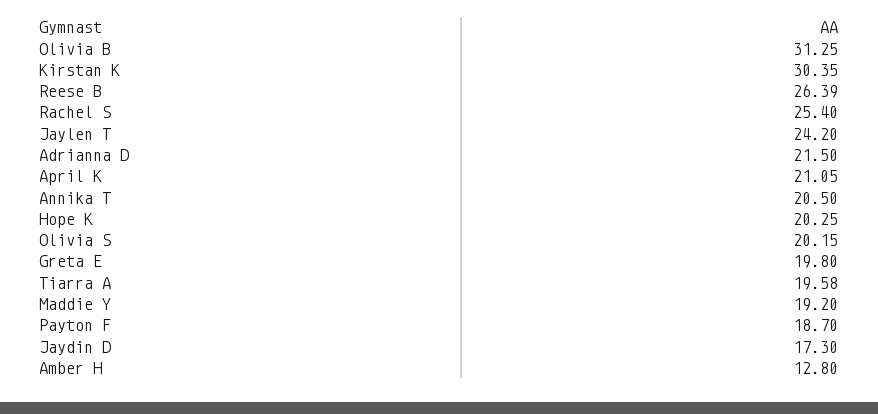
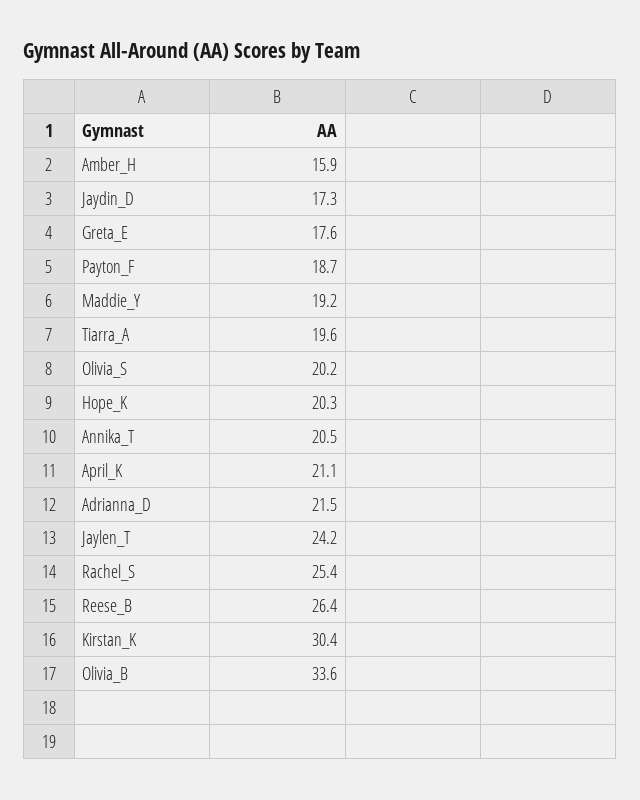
  {
-   "Olivia B": 31.25,
+   "Olivia B": 33.6,
    "Kirstan K": 30.35,
    "Reese B": 26.39,
    "Rachel S": 25.4,
    "Jaylen T": 24.2,
    "Adrianna D": 21.5,
    "April K": 21.05,
    "Annika T": 20.5,
    "Hope K": 20.25,
    "Olivia S": 20.15,
-   "Greta E": 19.8,
+   "Greta E": 17.6,
    "Tiarra A": 19.58,
    "Maddie Y": 19.2,
    "Payton F": 18.7,
    "Jaydin D": 17.3,
-   "Amber H": 12.8
+   "Amber H": 15.9
  }

